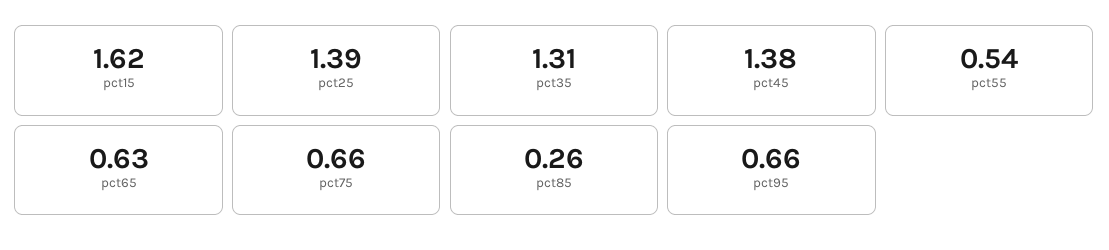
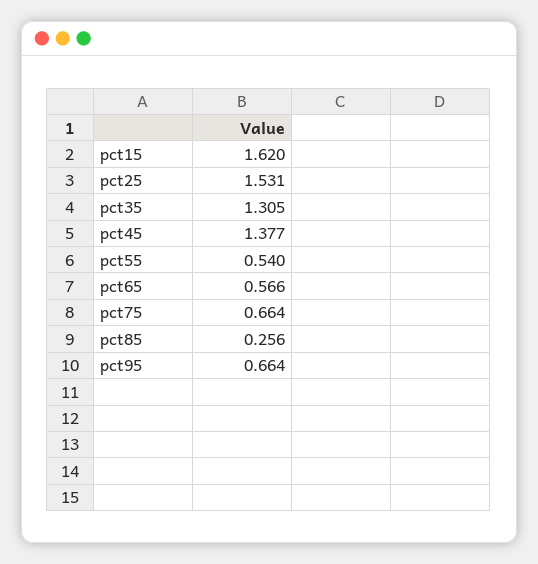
  {
    "pct15": 1.62,
-   "pct25": 1.39,
+   "pct25": 1.531,
    "pct35": 1.305,
    "pct45": 1.377,
    "pct55": 0.54,
-   "pct65": 0.63,
+   "pct65": 0.566,
    "pct75": 0.664,
    "pct85": 0.256,
    "pct95": 0.664
  }

